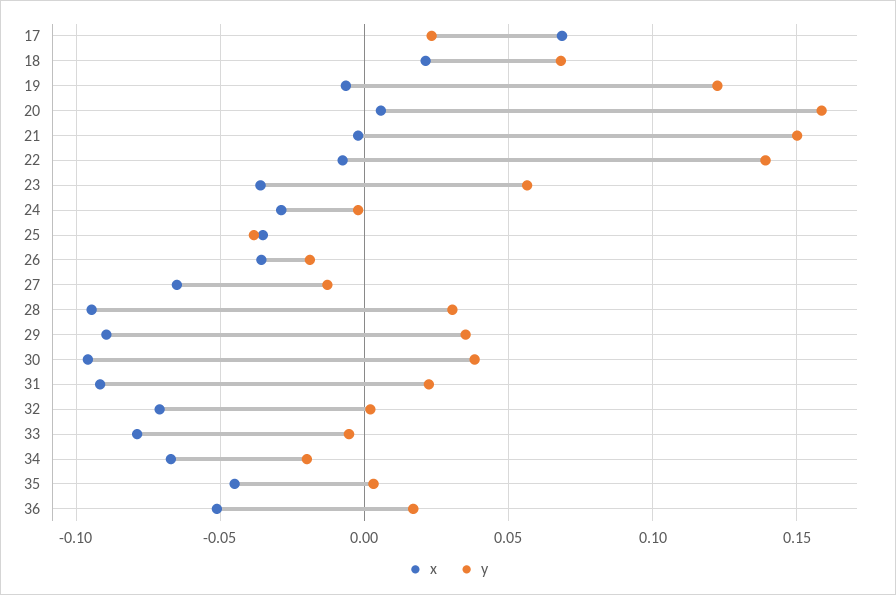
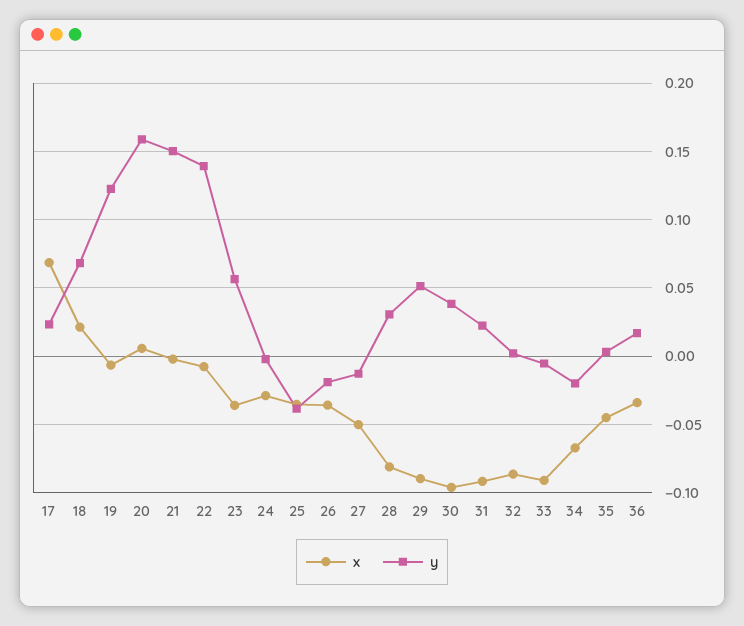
  {
    "x": {
      "17": 0.07,
      "18": 0.02,
      "19": -0.005,
      "20": 0.005,
      "21": 0,
      "22": -0.01,
      "23": -0.035,
      "24": -0.03,
      "25": -0.035,
      "26": -0.035,
-     "27": -0.065,
+     "27": -0.05,
-     "28": -0.095,
+     "28": -0.08,
      "29": -0.09,
      "30": -0.095,
      "31": -0.09,
-     "32": -0.07,
+     "32": -0.085,
-     "33": -0.08,
+     "33": -0.09,
      "34": -0.065,
      "35": -0.045,
-     "36": -0.05
+     "36": -0.035
    },
    "y": {
      "17": 0.025,
      "18": 0.07,
      "19": 0.125,
      "20": 0.16,
      "21": 0.15,
      "22": 0.14,
      "23": 0.055,
      "24": 0,
      "25": -0.04,
      "26": -0.02,
      "27": -0.015,
      "28": 0.03,
-     "29": 0.035,
+     "29": 0.05,
      "30": 0.04,
      "31": 0.02,
      "32": 0,
      "33": -0.005,
      "34": -0.02,
      "35": 0.005,
      "36": 0.015
    }
  }

